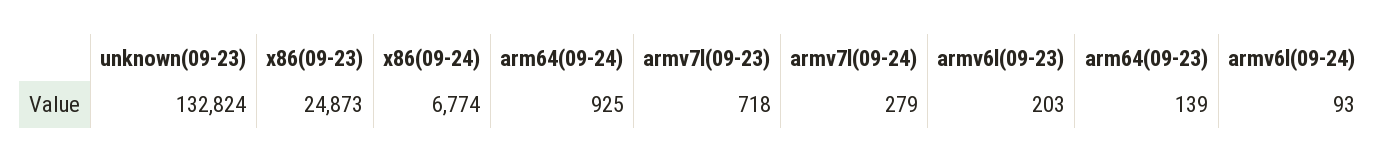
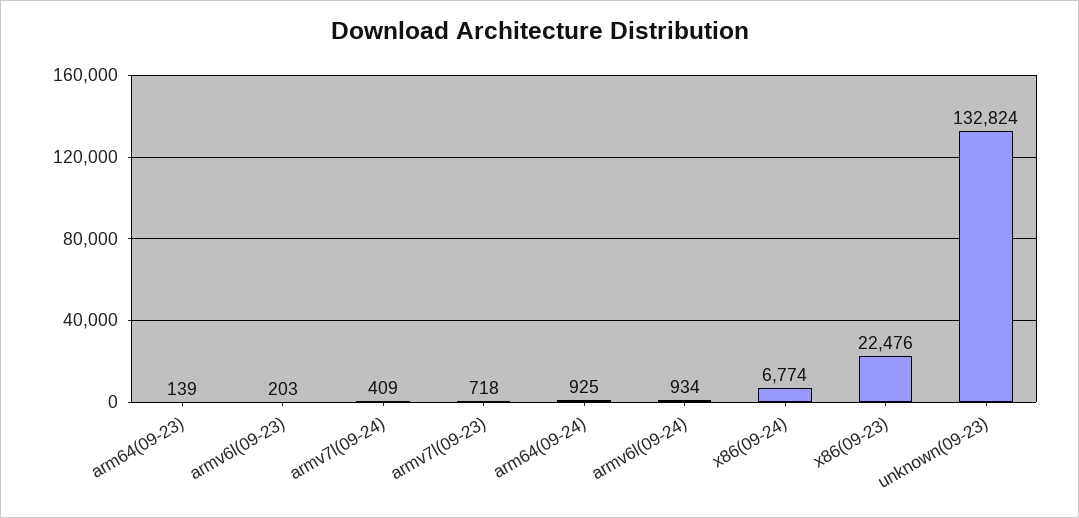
  {
    "unknown(09-23)": 132824,
-   "x86(09-23)": 24873,
+   "x86(09-23)": 22476,
    "x86(09-24)": 6774,
    "arm64(09-24)": 925,
    "armv7l(09-23)": 718,
-   "armv7l(09-24)": 279,
+   "armv7l(09-24)": 409,
    "armv6l(09-23)": 203,
    "arm64(09-23)": 139,
-   "armv6l(09-24)": 93
+   "armv6l(09-24)": 934
  }

